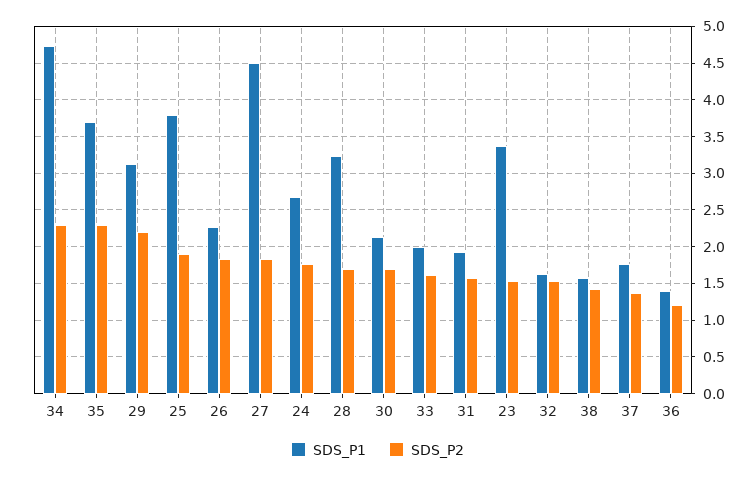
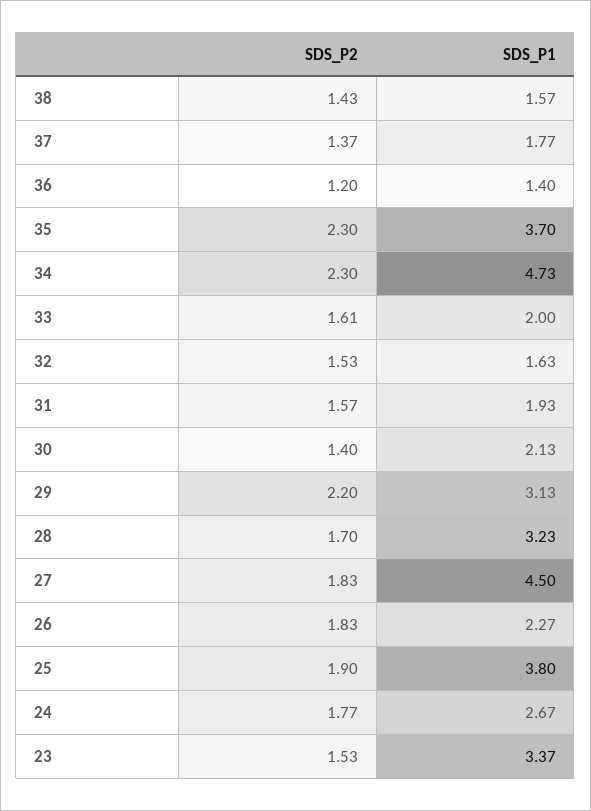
  {
    "SDS_P1": {
      "34": 4.73,
      "35": 3.7,
      "29": 3.13,
      "25": 3.8,
      "26": 2.27,
      "27": 4.5,
      "24": 2.67,
      "28": 3.23,
      "30": 2.13,
      "33": 2,
      "31": 1.93,
      "23": 3.37,
      "32": 1.63,
      "38": 1.57,
      "37": 1.77,
      "36": 1.4
    },
    "SDS_P2": {
      "34": 2.3,
      "35": 2.3,
      "29": 2.2,
      "25": 1.9,
      "26": 1.83,
      "27": 1.83,
      "24": 1.77,
      "28": 1.7,
-     "30": 1.7,
+     "30": 1.4,
      "33": 1.61,
      "31": 1.57,
      "23": 1.53,
      "32": 1.53,
      "38": 1.43,
      "37": 1.37,
      "36": 1.2
    }
  }

